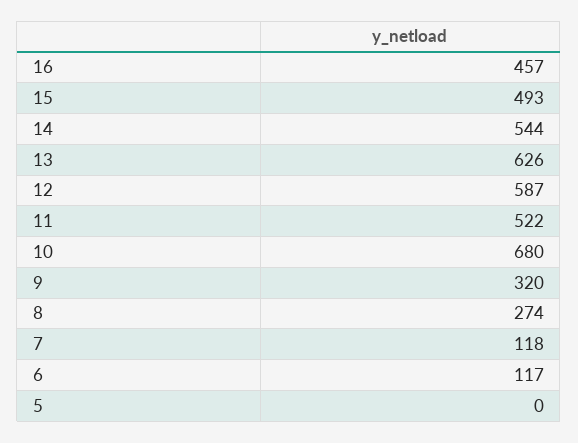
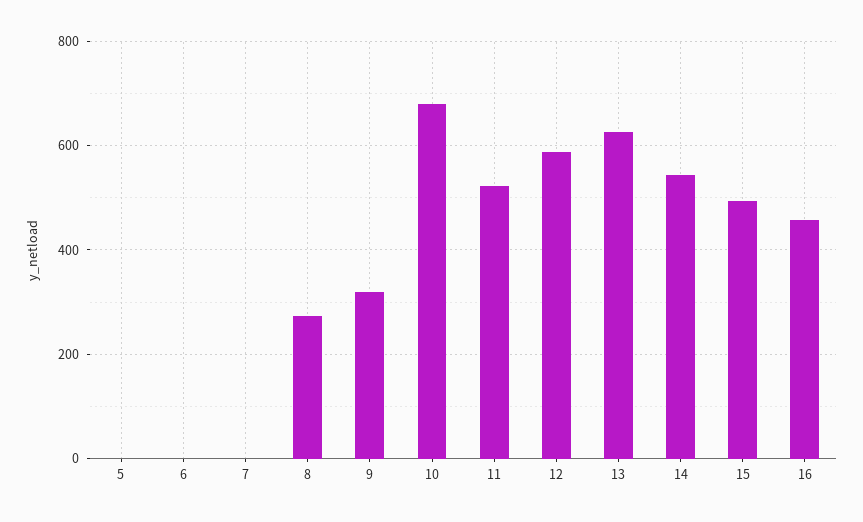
  {
    "16": 457,
    "15": 493,
    "14": 544,
    "13": 626,
    "12": 587,
    "11": 522,
    "10": 680,
    "9": 320,
    "8": 274,
-   "7": 118,
+   "7": 0,
-   "6": 117,
+   "6": 0,
    "5": 0
  }

